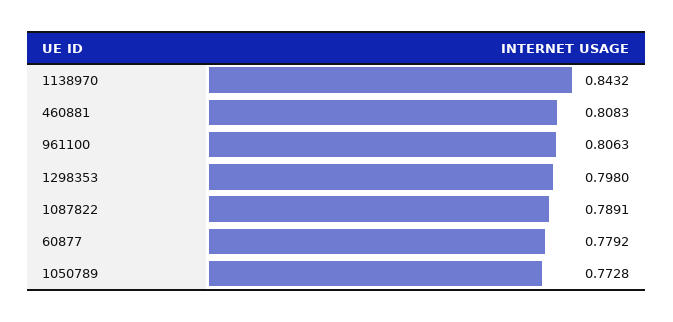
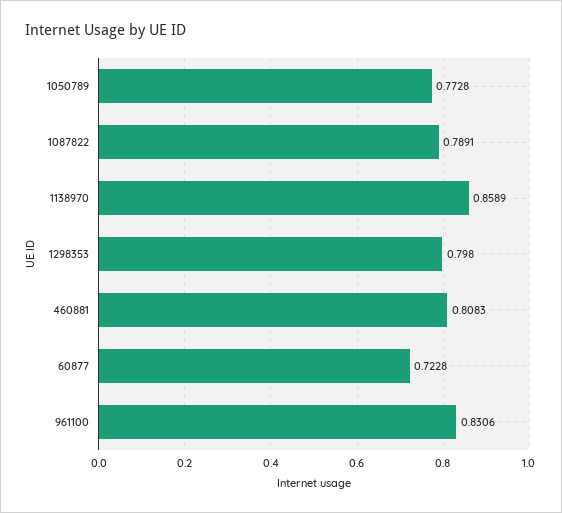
  {
-   "1138970": 0.8432,
+   "1138970": 0.8589,
    "460881": 0.8083,
-   "961100": 0.8063,
+   "961100": 0.8306,
    "1298353": 0.798,
    "1087822": 0.7891,
-   "60877": 0.7792,
+   "60877": 0.7228,
    "1050789": 0.7728
  }

